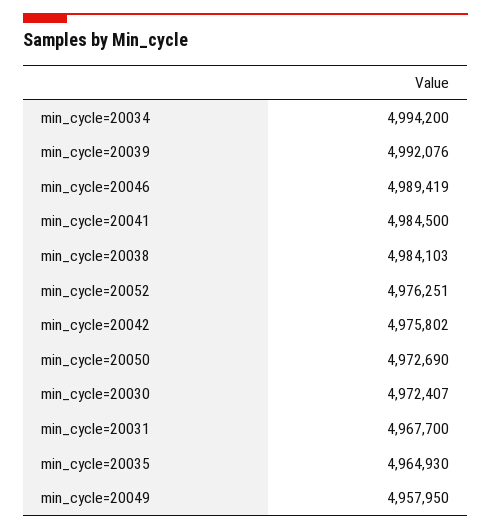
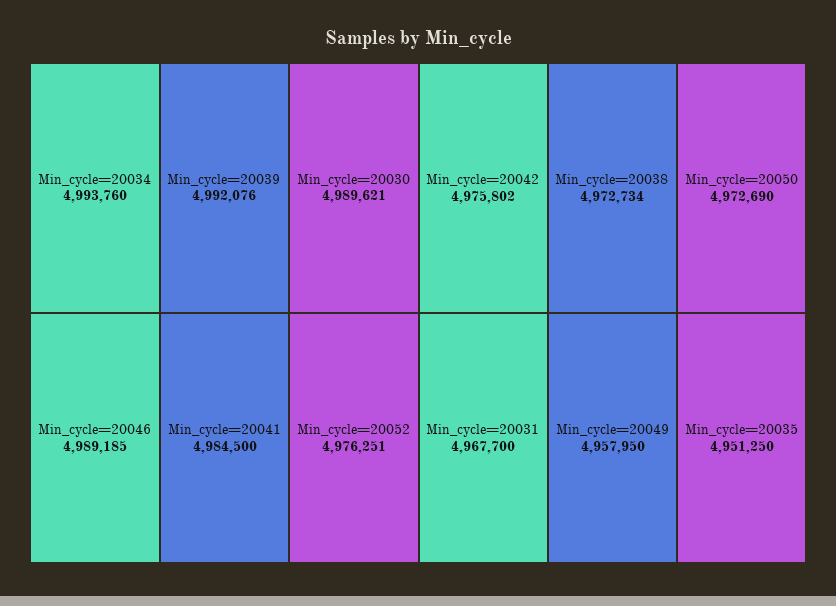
  {
-   "min_cycle=20034": 4994200,
+   "min_cycle=20034": 4993760,
    "min_cycle=20039": 4992076,
-   "min_cycle=20046": 4989419,
+   "min_cycle=20046": 4989185,
    "min_cycle=20041": 4984500,
-   "min_cycle=20038": 4984103,
+   "min_cycle=20038": 4972734,
    "min_cycle=20052": 4976251,
    "min_cycle=20042": 4975802,
    "min_cycle=20050": 4972690,
-   "min_cycle=20030": 4972407,
+   "min_cycle=20030": 4989621,
    "min_cycle=20031": 4967700,
-   "min_cycle=20035": 4964930,
+   "min_cycle=20035": 4951250,
    "min_cycle=20049": 4957950
  }

